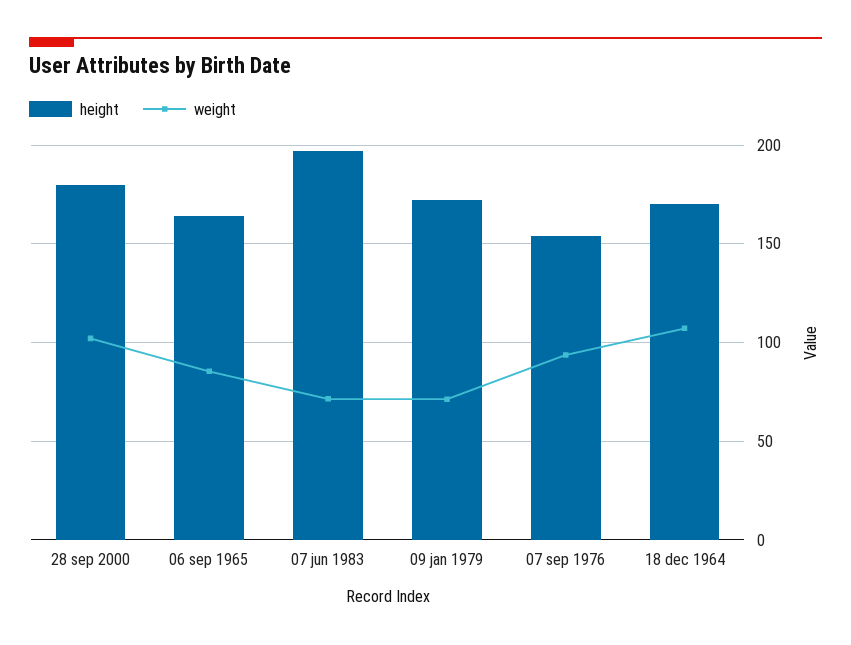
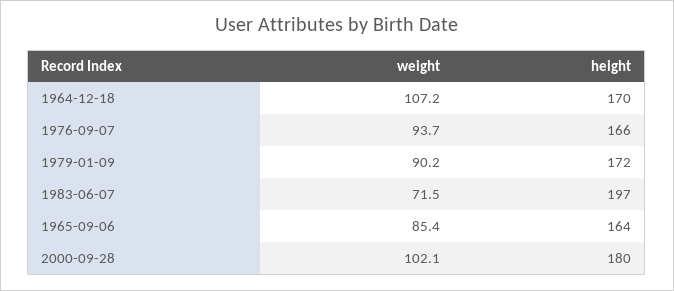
  {
    "height": {
      "28 sep 2000": 180,
      "06 sep 1965": 164,
      "07 jun 1983": 197,
      "09 jan 1979": 172,
-     "07 sep 1976": 155,
+     "07 sep 1976": 166,
      "18 dec 1964": 170
    },
    "weight": {
      "28 sep 2000": 102.1,
      "06 sep 1965": 85.4,
      "07 jun 1983": 71.5,
-     "09 jan 1979": 70,
+     "09 jan 1979": 90.2,
      "07 sep 1976": 93.7,
      "18 dec 1964": 107.2
    }
  }

